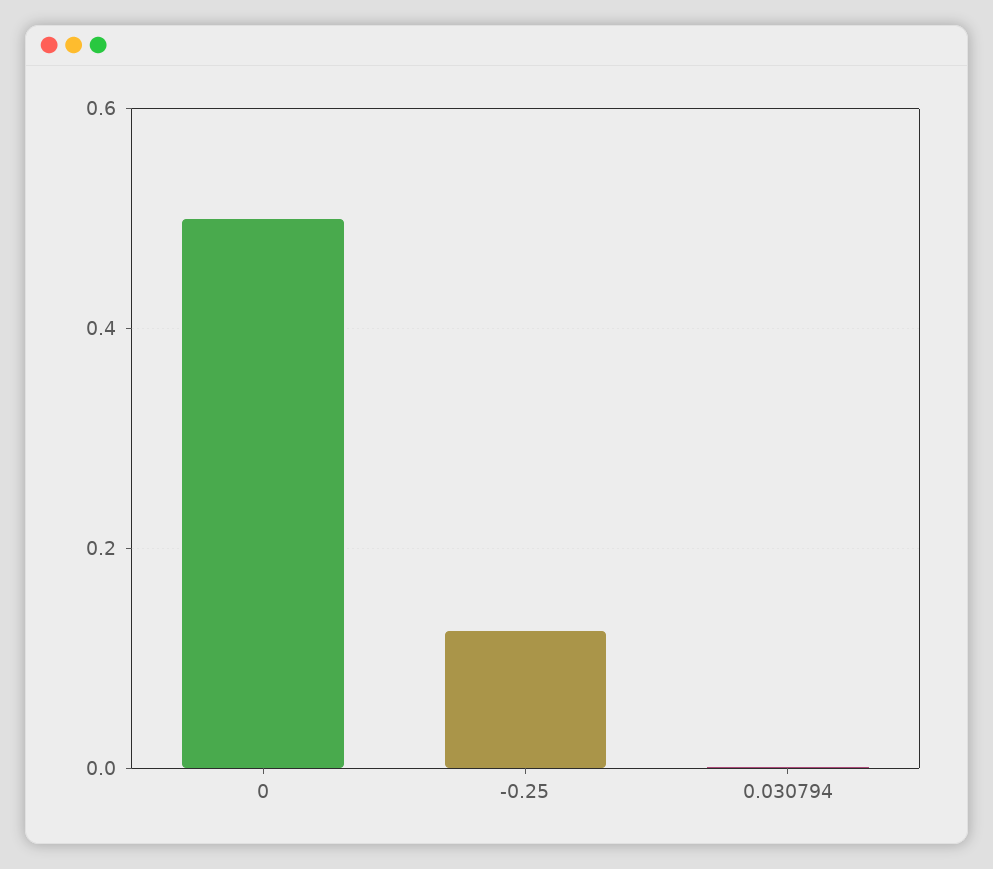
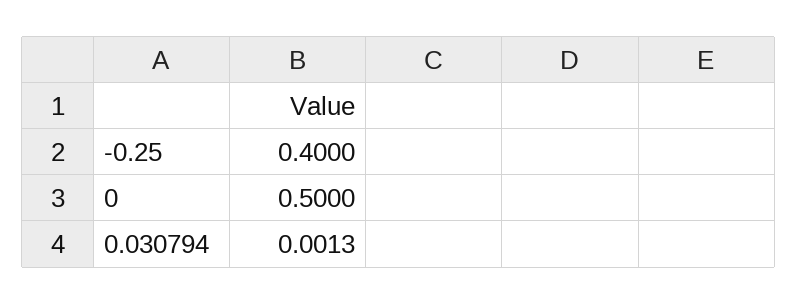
  {
    "0": 0.5,
-   "-0.25": 0.12,
+   "-0.25": 0.4,
    "0.030794": 0.0013
  }

